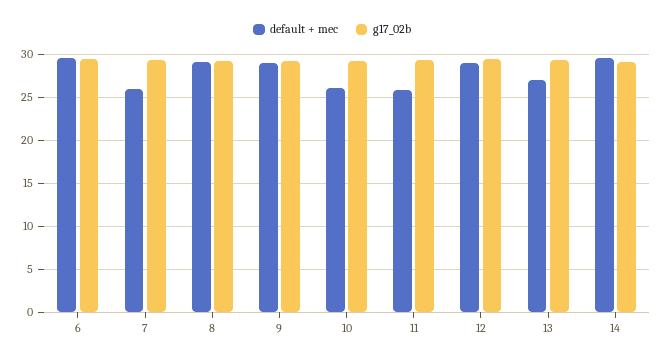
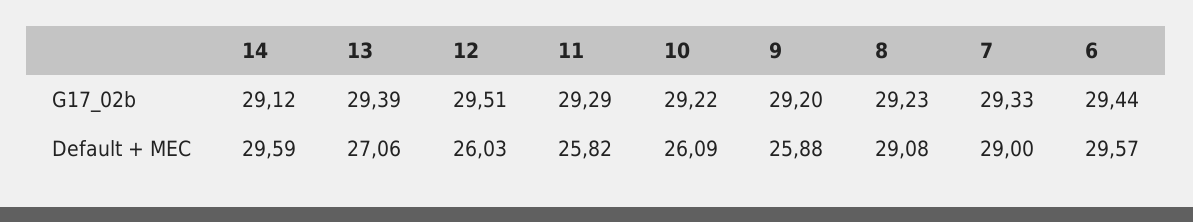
  {
    "default + mec": {
      "6": 29.57,
-     "7": 26,
+     "7": 29,
      "8": 29.08,
-     "9": 29,
+     "9": 25.88,
      "10": 26.09,
      "11": 25.82,
-     "12": 29,
+     "12": 26.03,
      "13": 27.06,
      "14": 29.59
    },
    "g17_02b": {
      "6": 29.44,
      "7": 29.33,
      "8": 29.23,
      "9": 29.2,
      "10": 29.22,
      "11": 29.29,
      "12": 29.51,
      "13": 29.39,
      "14": 29.12
    }
  }

